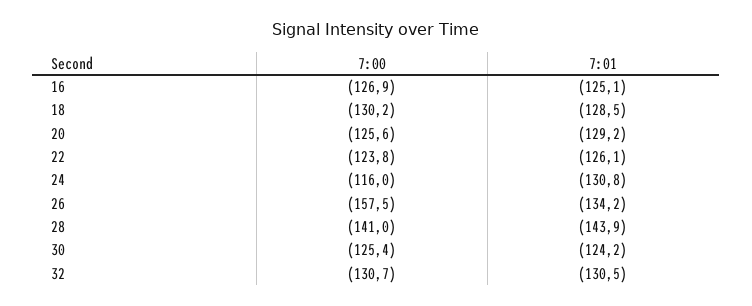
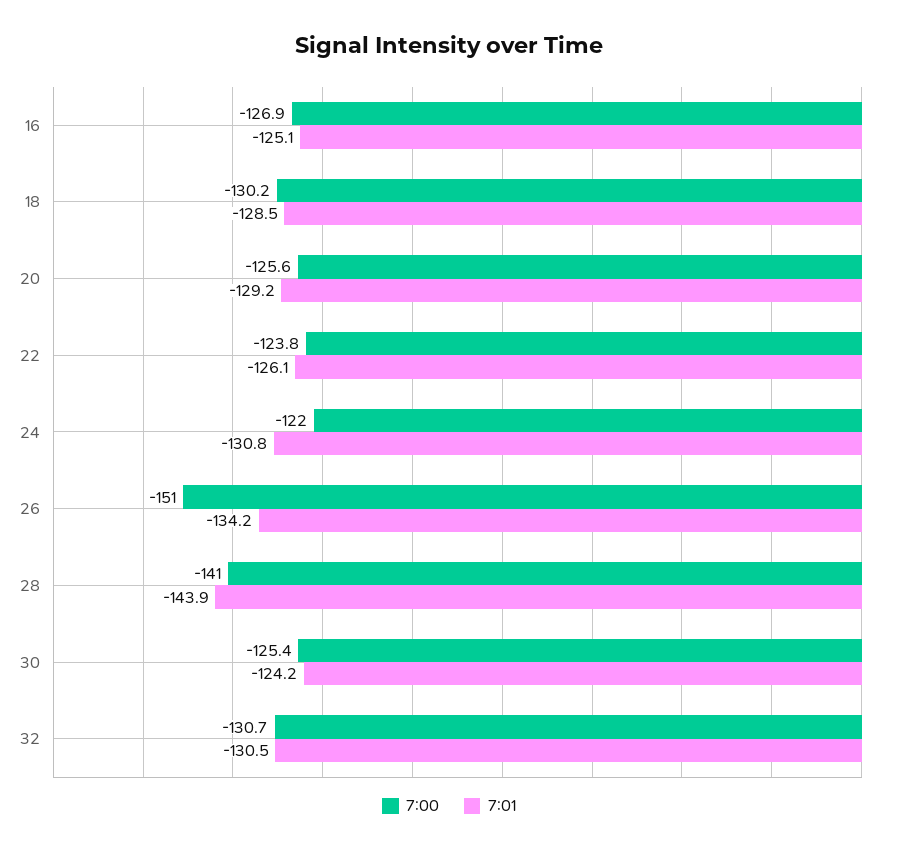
  {
    "7:00": {
      "16": -126.9,
      "18": -130.2,
      "20": -125.6,
      "22": -123.8,
-     "24": -116,
+     "24": -122,
-     "26": -157.5,
+     "26": -151,
      "28": -141,
      "30": -125.4,
      "32": -130.7
    },
    "7:01": {
      "16": -125.1,
      "18": -128.5,
      "20": -129.2,
      "22": -126.1,
      "24": -130.8,
      "26": -134.2,
      "28": -143.9,
      "30": -124.2,
      "32": -130.5
    }
  }

